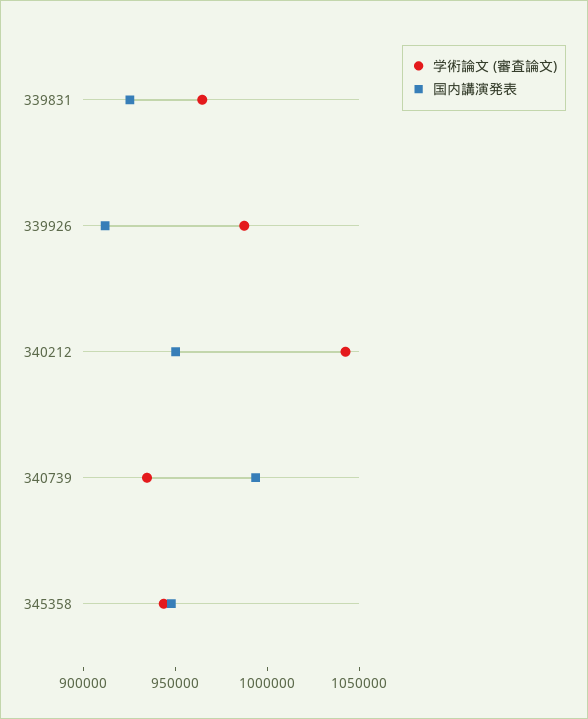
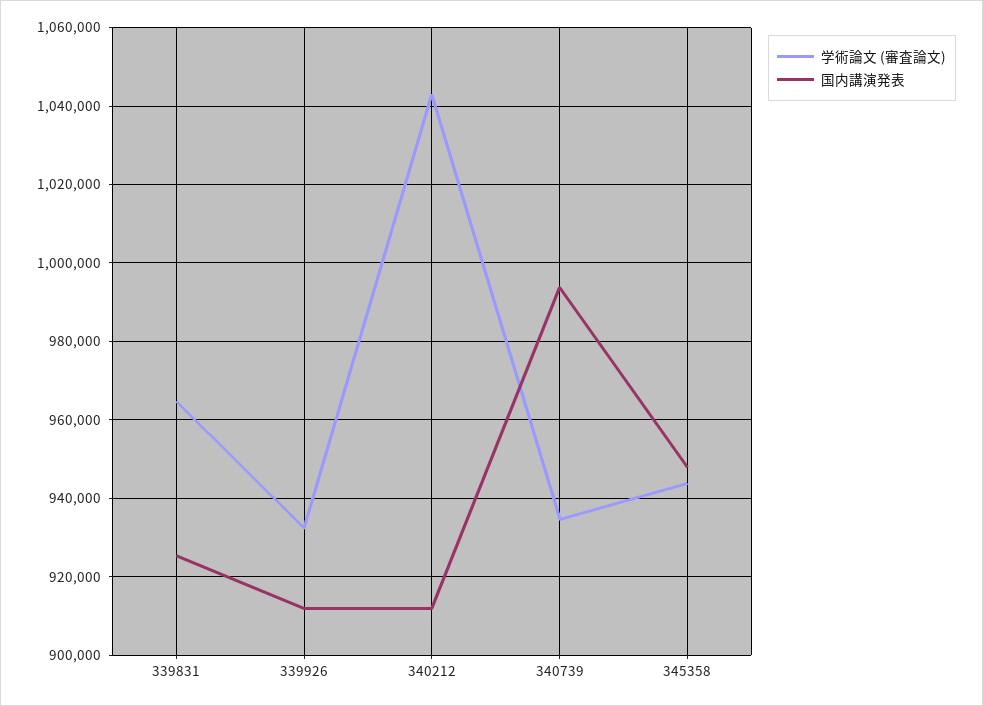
  {
    "学術論文 (審査論文)": {
      "339831": 964000,
-     "339926": 990000,
+     "339926": 932000,
      "340212": 1042000,
      "340739": 934000,
      "345358": 944000
    },
    "国内講演発表": {
      "339831": 926000,
      "339926": 912000,
-     "340212": 950000,
+     "340212": 912000,
      "340739": 994000,
      "345358": 948000
    }
  }

